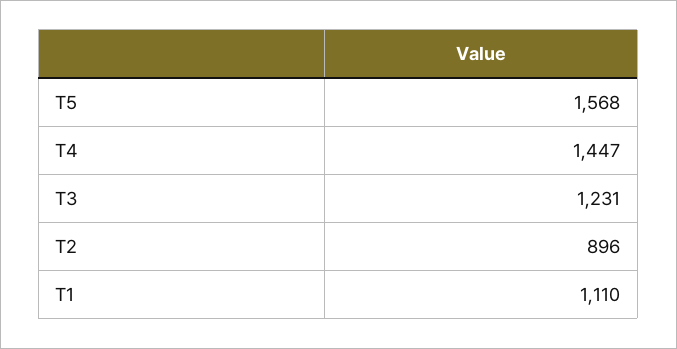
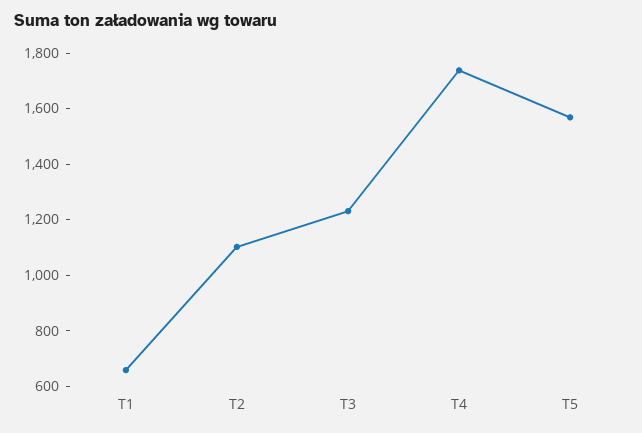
  {
    "T5": 1568,
-   "T4": 1447,
+   "T4": 1750,
    "T3": 1231,
-   "T2": 896,
+   "T2": 1100,
-   "T1": 1110
+   "T1": 650
  }

